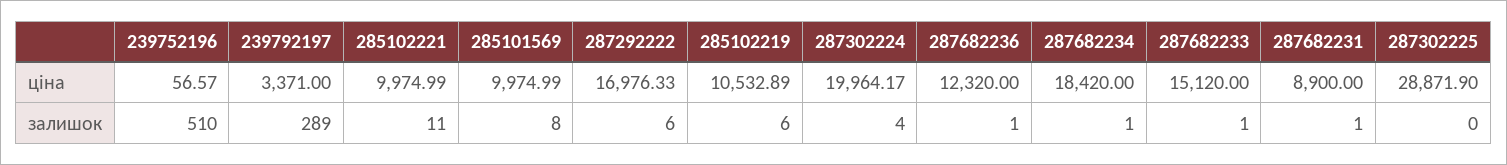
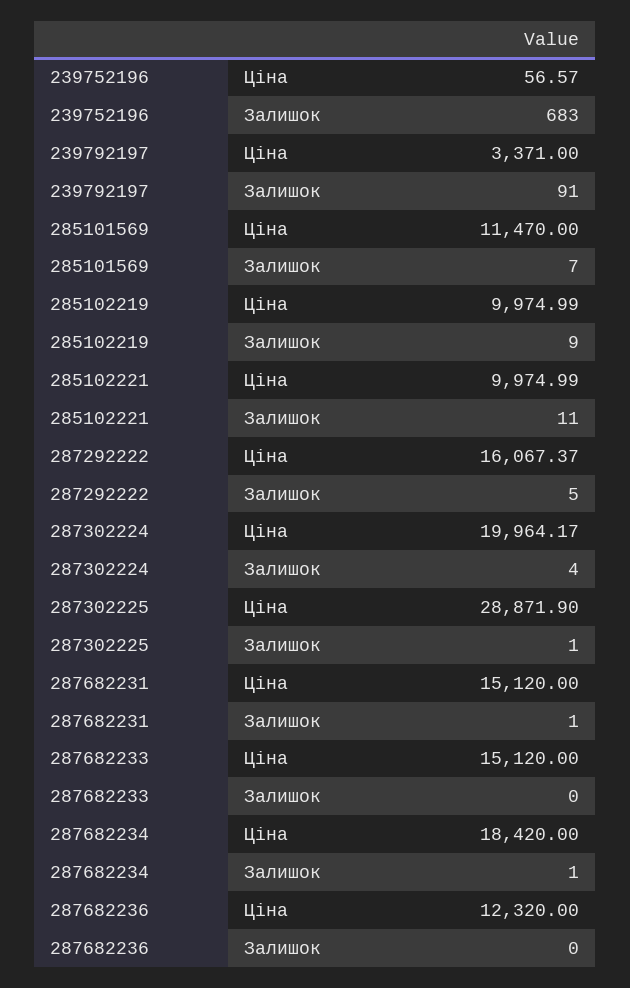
  {
    "239752196": {
      "ціна": 56.57,
-     "залишок": 510
+     "залишок": 683
    },
    "239792197": {
      "ціна": 3371,
-     "залишок": 289
+     "залишок": 91
    },
    "285102221": {
      "ціна": 9974.99,
      "залишок": 11
    },
    "285101569": {
-     "ціна": 9974.99,
+     "ціна": 11470,
-     "залишок": 8
+     "залишок": 7
    },
    "287292222": {
-     "ціна": 16976.33,
+     "ціна": 16067.37,
-     "залишок": 6
+     "залишок": 5
    },
    "285102219": {
-     "ціна": 10532.89,
+     "ціна": 9974.99,
-     "залишок": 6
+     "залишок": 9
    },
    "287302224": {
      "ціна": 19964.17,
      "залишок": 4
    },
    "287682236": {
      "ціна": 12320,
-     "залишок": 1
+     "залишок": 0
    },
    "287682234": {
      "ціна": 18420,
      "залишок": 1
    },
    "287682233": {
      "ціна": 15120,
-     "залишок": 1
+     "залишок": 0
    },
    "287682231": {
-     "ціна": 8900,
+     "ціна": 15120,
      "залишок": 1
    },
    "287302225": {
      "ціна": 28871.9,
-     "залишок": 0
+     "залишок": 1
    }
  }

